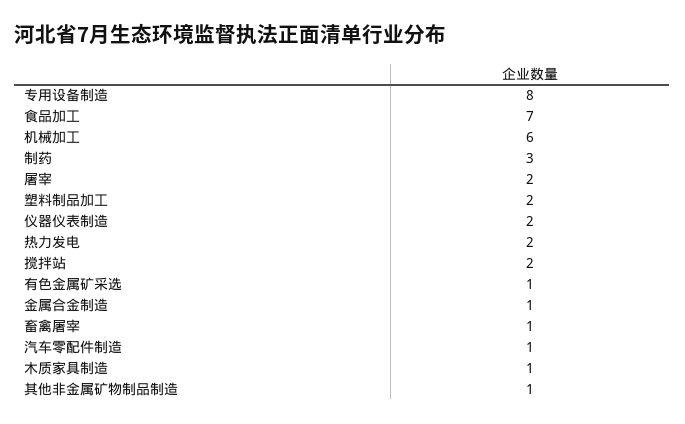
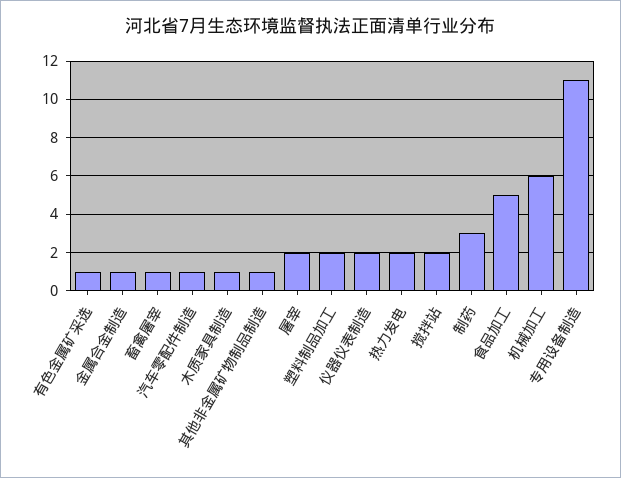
  {
-   "专用设备制造": 8,
+   "专用设备制造": 11,
-   "食品加工": 7,
+   "食品加工": 5,
    "机械加工": 6,
    "制药": 3,
    "屠宰": 2,
    "塑料制品加工": 2,
    "仪器仪表制造": 2,
    "热力发电": 2,
    "搅拌站": 2,
    "有色金属矿采选": 1,
    "金属合金制造": 1,
    "畜禽屠宰": 1,
    "汽车零配件制造": 1,
    "木质家具制造": 1,
    "其他非金属矿物制品制造": 1
  }

